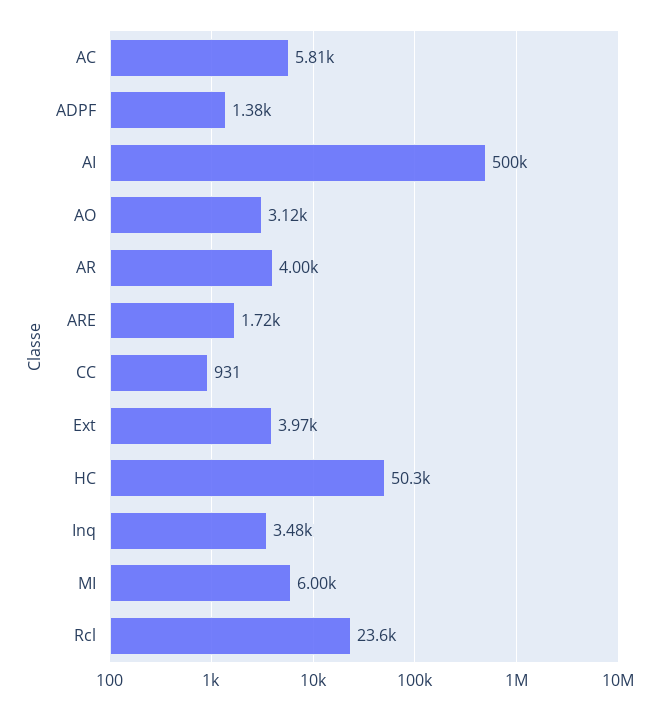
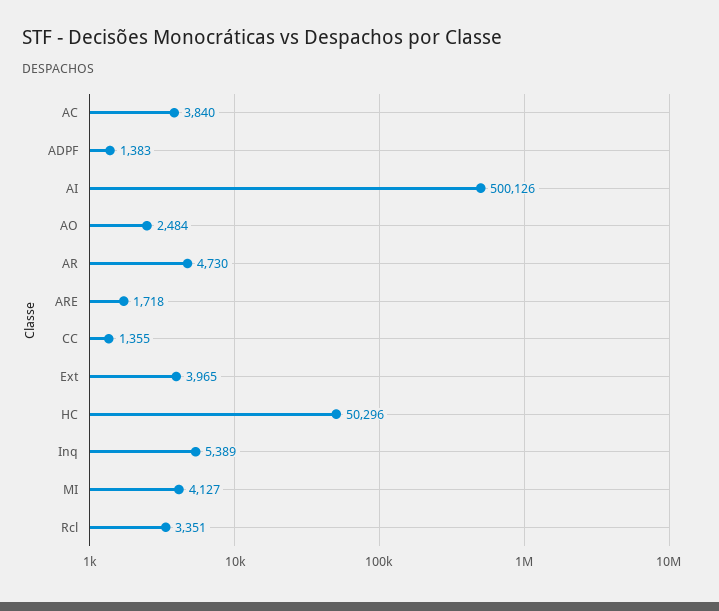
  {
-   "AC": 5810,
+   "AC": 3840,
    "ADPF": 1383,
    "AI": 500126,
-   "AO": 3120,
+   "AO": 2484,
-   "AR": 4000,
+   "AR": 4730,
    "ARE": 1718,
-   "CC": 931,
+   "CC": 1355,
    "Ext": 3965,
    "HC": 50296,
-   "Inq": 3480,
+   "Inq": 5389,
-   "MI": 6000,
+   "MI": 4127,
-   "Rcl": 23600
+   "Rcl": 3351
  }

